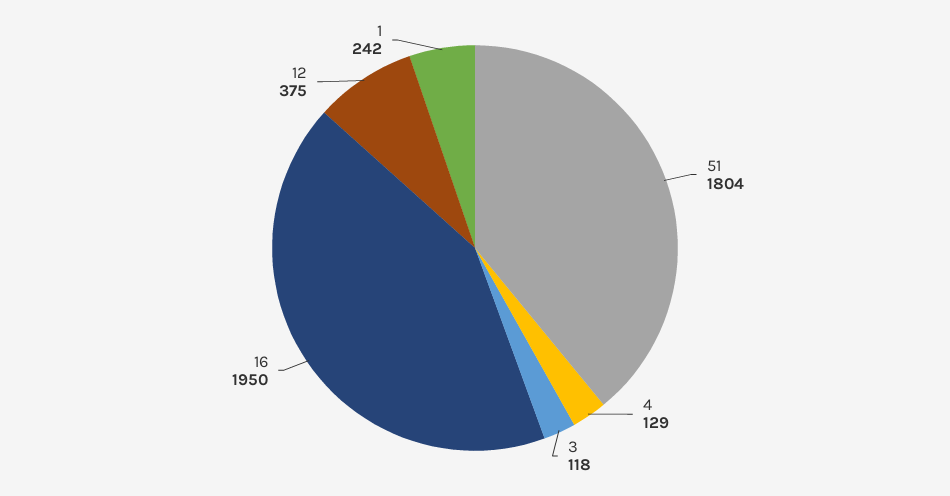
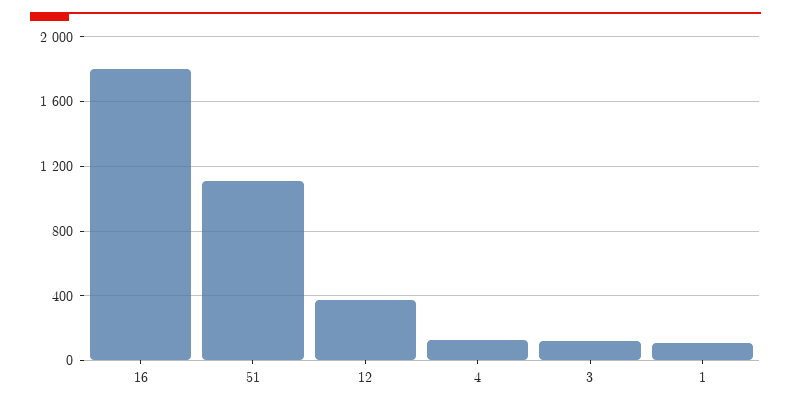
  {
-   "51": 1804,
+   "51": 1100,
    "4": 129,
    "3": 118,
-   "16": 1950,
+   "16": 1800,
    "12": 375,
-   "1": 242
+   "1": 100
  }

